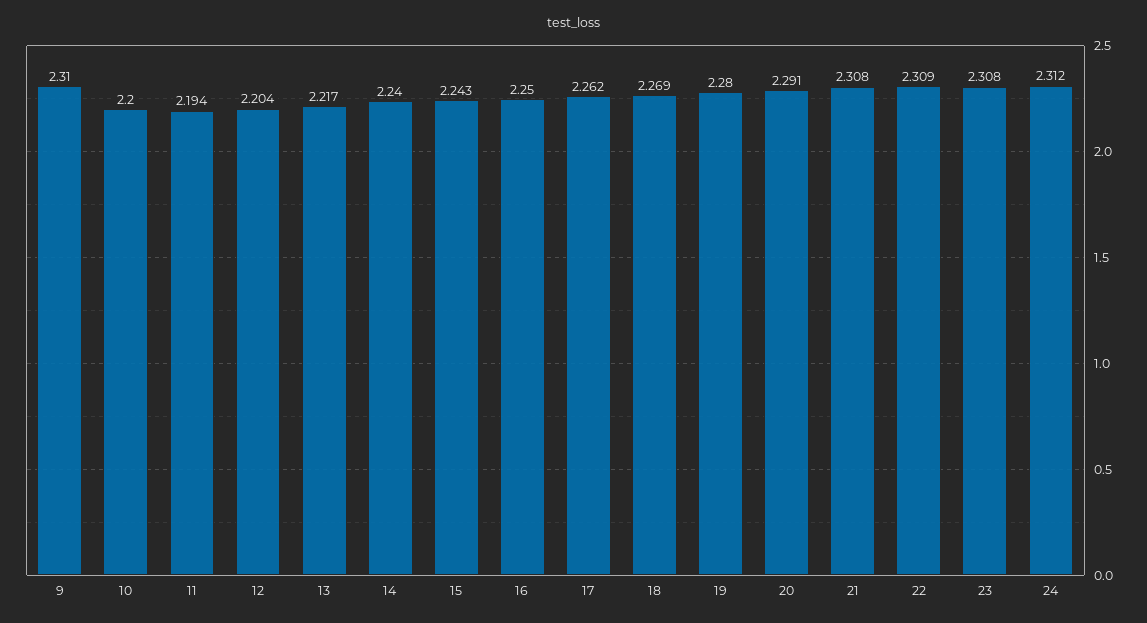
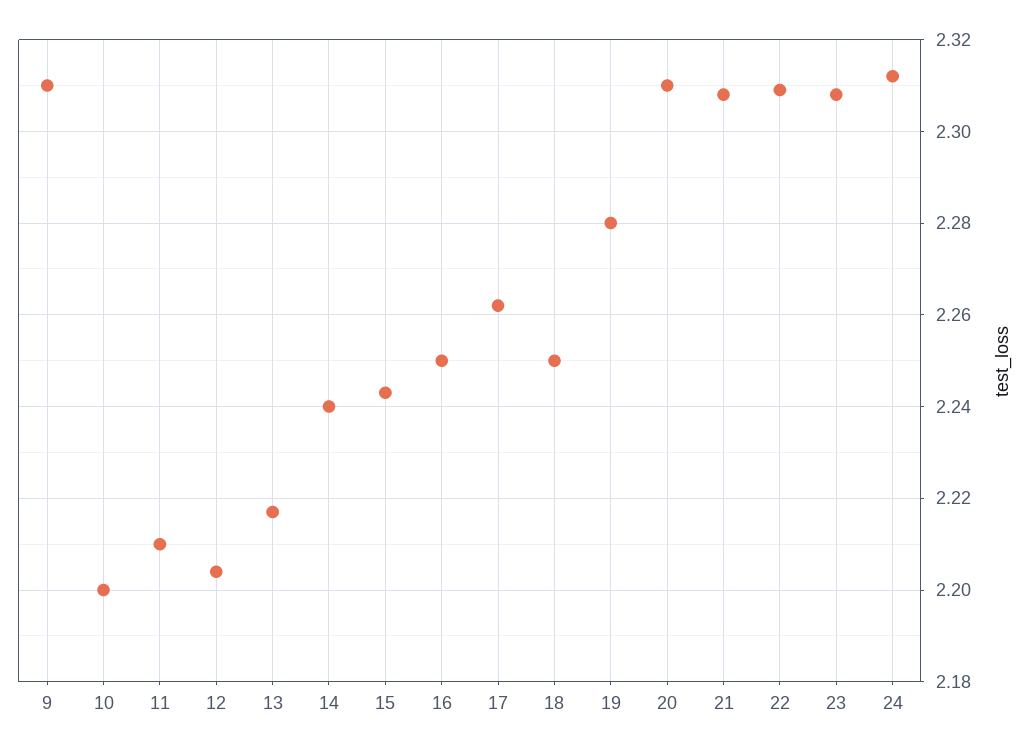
  {
    "9": 2.31,
    "10": 2.2,
-   "11": 2.194,
+   "11": 2.21,
    "12": 2.204,
    "13": 2.217,
    "14": 2.24,
    "15": 2.243,
    "16": 2.25,
    "17": 2.262,
-   "18": 2.269,
+   "18": 2.25,
    "19": 2.28,
-   "20": 2.291,
+   "20": 2.31,
    "21": 2.308,
    "22": 2.309,
    "23": 2.308,
    "24": 2.312
  }

